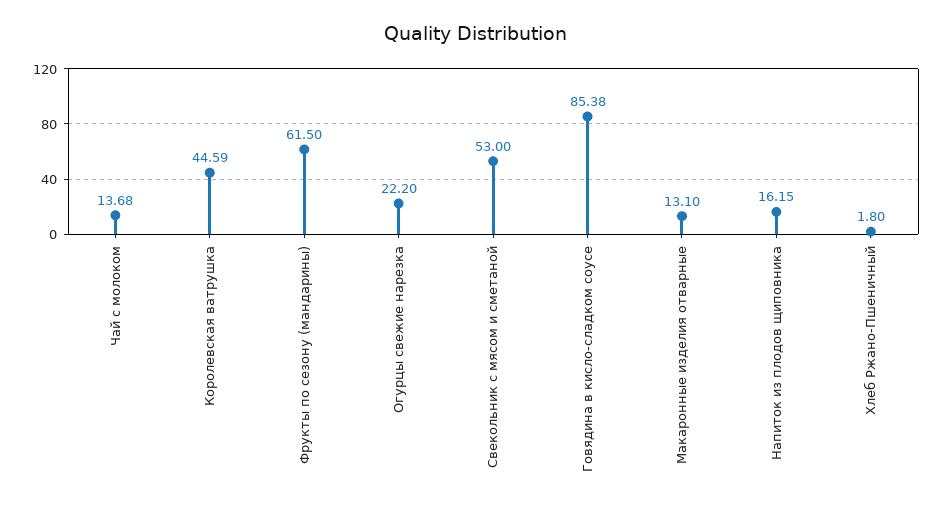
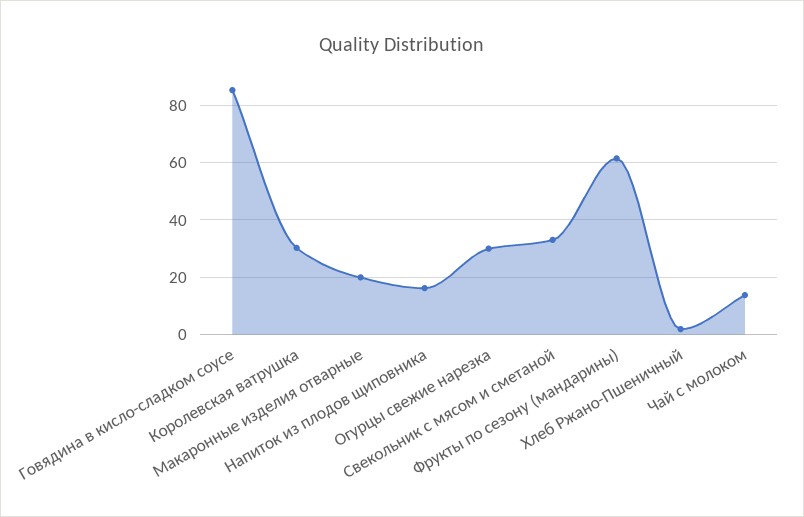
  {
    "Чай с молоком": 13.68,
-   "Королевская ватрушка": 44.59,
+   "Королевская ватрушка": 30,
    "Фрукты по сезону (мандарины)": 61.5,
-   "Огурцы свежие нарезка": 22.2,
+   "Огурцы свежие нарезка": 30,
-   "Свекольник с мясом и сметаной": 53,
+   "Свекольник с мясом и сметаной": 32.5,
    "Говядина в кисло-сладком соусе": 85.38,
-   "Макаронные изделия отварные": 13.1,
+   "Макаронные изделия отварные": 20,
    "Напиток из плодов щиповника": 16.15,
    "Хлеб Ржано-Пшеничный": 1.8
  }

